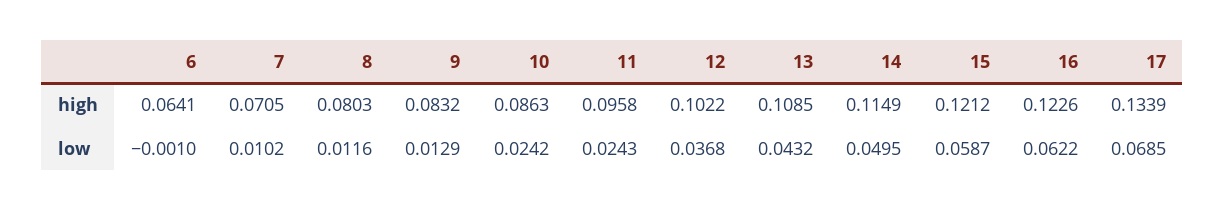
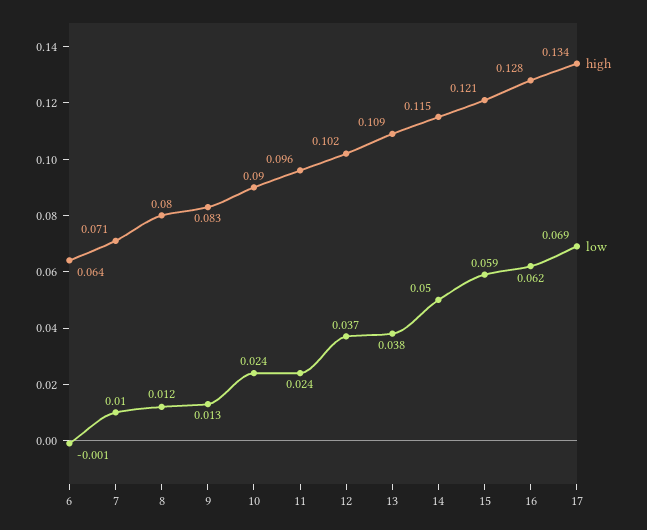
  {
    "high": {
      "6": 0.0641,
      "7": 0.0705,
      "8": 0.0803,
      "9": 0.0832,
-     "10": 0.0863,
+     "10": 0.09,
      "11": 0.0958,
      "12": 0.1022,
      "13": 0.1085,
      "14": 0.1149,
      "15": 0.1212,
-     "16": 0.1226,
+     "16": 0.128,
      "17": 0.1339
    },
    "low": {
      "6": -0.001,
      "7": 0.0102,
      "8": 0.0116,
      "9": 0.0129,
      "10": 0.0242,
      "11": 0.0243,
      "12": 0.0368,
-     "13": 0.0432,
+     "13": 0.038,
      "14": 0.0495,
      "15": 0.0587,
      "16": 0.0622,
      "17": 0.0685
    }
  }

